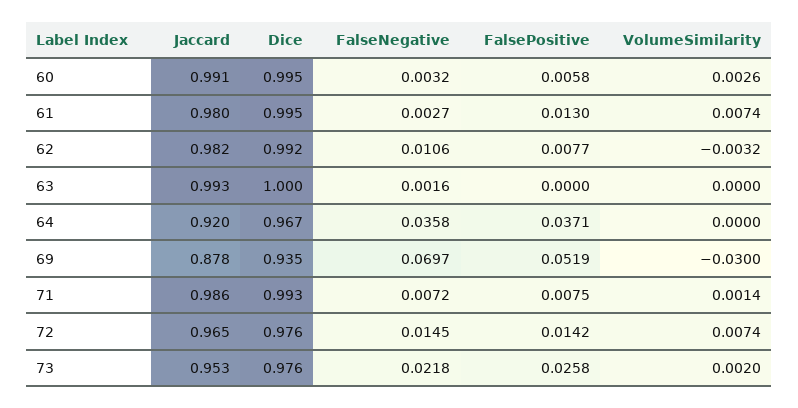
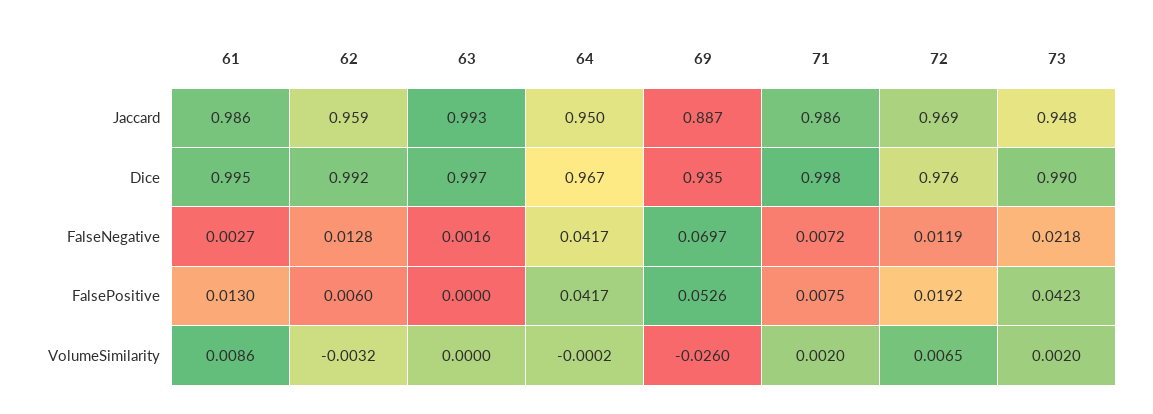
  {
    "Jaccard": {
-     "60": 0.991,
-     "61": 0.98,
+     "61": 0.986,
-     "62": 0.982,
+     "62": 0.959,
      "63": 0.993,
-     "64": 0.92,
+     "64": 0.95,
-     "69": 0.878,
+     "69": 0.887,
      "71": 0.986,
-     "72": 0.965,
+     "72": 0.969,
-     "73": 0.953
+     "73": 0.948
    },
    "Dice": {
-     "60": 0.995,
      "61": 0.995,
      "62": 0.992,
-     "63": 1,
+     "63": 0.997,
      "64": 0.967,
      "69": 0.935,
-     "71": 0.993,
+     "71": 0.998,
      "72": 0.976,
-     "73": 0.976
+     "73": 0.99
    },
    "FalseNegative": {
-     "60": 0.0032,
      "61": 0.0027,
-     "62": 0.0106,
+     "62": 0.0128,
      "63": 0.0016,
-     "64": 0.0358,
+     "64": 0.0417,
      "69": 0.0697,
      "71": 0.0072,
-     "72": 0.0145,
+     "72": 0.0119,
      "73": 0.0218
    },
    "FalsePositive": {
-     "60": 0.0058,
      "61": 0.013,
-     "62": 0.0077,
+     "62": 0.006,
      "63": 0,
-     "64": 0.0371,
+     "64": 0.0417,
-     "69": 0.0519,
+     "69": 0.0526,
      "71": 0.0075,
-     "72": 0.0142,
+     "72": 0.0192,
-     "73": 0.0258
+     "73": 0.0423
    },
    "VolumeSimilarity": {
-     "60": 0.0026,
-     "61": 0.0074,
+     "61": 0.0086,
      "62": -0.0032,
      "63": 0,
-     "64": 0,
+     "64": -0.0002,
-     "69": -0.03,
+     "69": -0.026,
-     "71": 0.0014,
+     "71": 0.002,
-     "72": 0.0074,
+     "72": 0.0065,
      "73": 0.002
    }
  }

